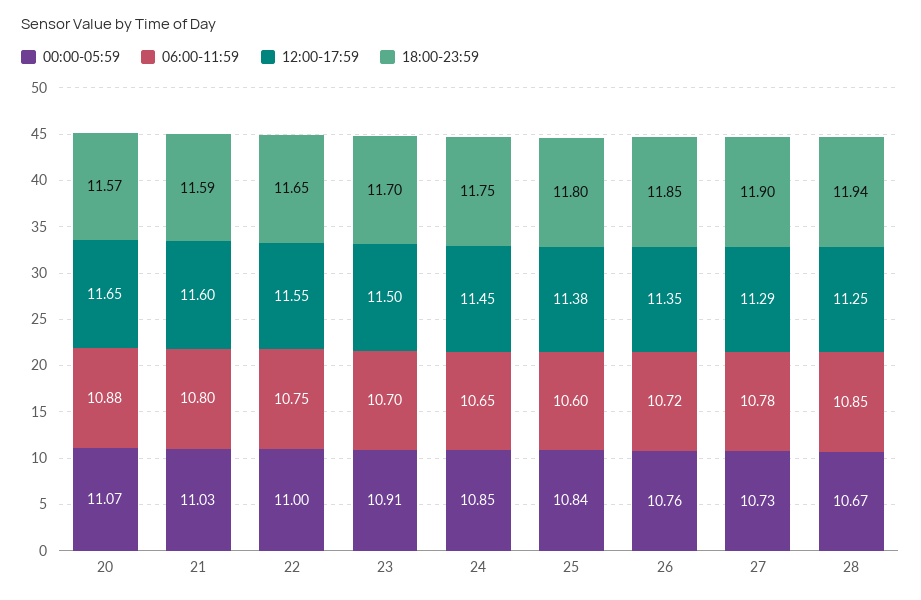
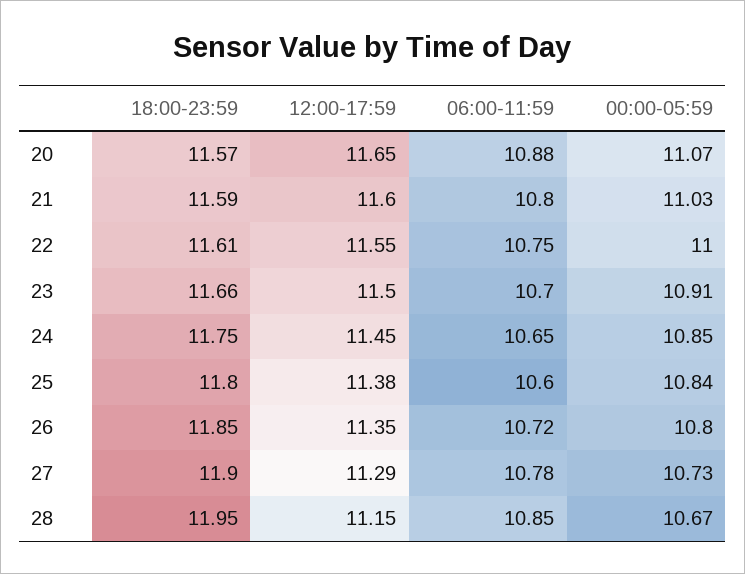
  {
    "00:00-05:59": {
      "20": 11.07,
      "21": 11.03,
      "22": 11,
      "23": 10.91,
      "24": 10.85,
      "25": 10.84,
-     "26": 10.76,
+     "26": 10.8,
      "27": 10.73,
      "28": 10.67
    },
    "06:00-11:59": {
      "20": 10.88,
      "21": 10.8,
      "22": 10.75,
      "23": 10.7,
      "24": 10.65,
      "25": 10.6,
      "26": 10.72,
      "27": 10.78,
      "28": 10.85
    },
    "12:00-17:59": {
      "20": 11.65,
      "21": 11.6,
      "22": 11.55,
      "23": 11.5,
      "24": 11.45,
      "25": 11.38,
      "26": 11.35,
      "27": 11.29,
-     "28": 11.25
+     "28": 11.15
    },
    "18:00-23:59": {
      "20": 11.57,
      "21": 11.59,
-     "22": 11.65,
+     "22": 11.61,
-     "23": 11.7,
+     "23": 11.66,
      "24": 11.75,
      "25": 11.8,
      "26": 11.85,
      "27": 11.9,
-     "28": 11.94
+     "28": 11.95
    }
  }

